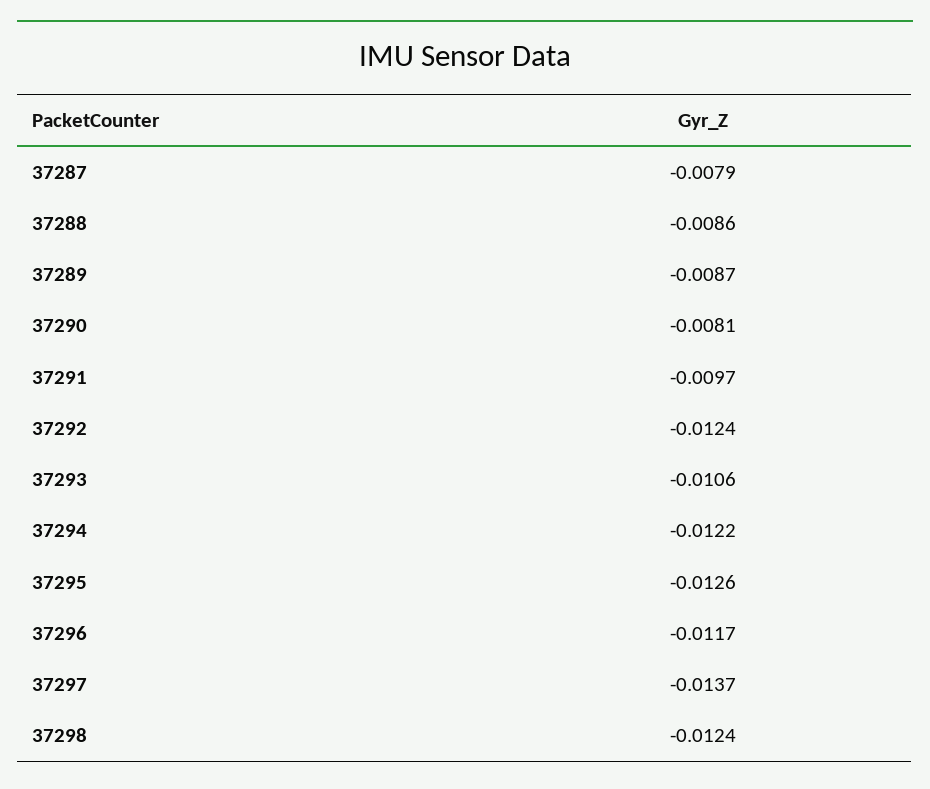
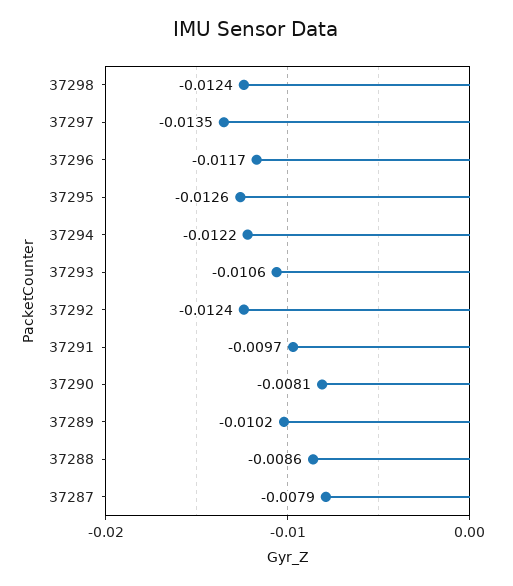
  {
    "37287": -0.0079,
    "37288": -0.0086,
-   "37289": -0.0087,
+   "37289": -0.0102,
    "37290": -0.0081,
    "37291": -0.0097,
    "37292": -0.0124,
    "37293": -0.0106,
    "37294": -0.0122,
    "37295": -0.0126,
    "37296": -0.0117,
-   "37297": -0.0137,
+   "37297": -0.0135,
    "37298": -0.0124
  }

